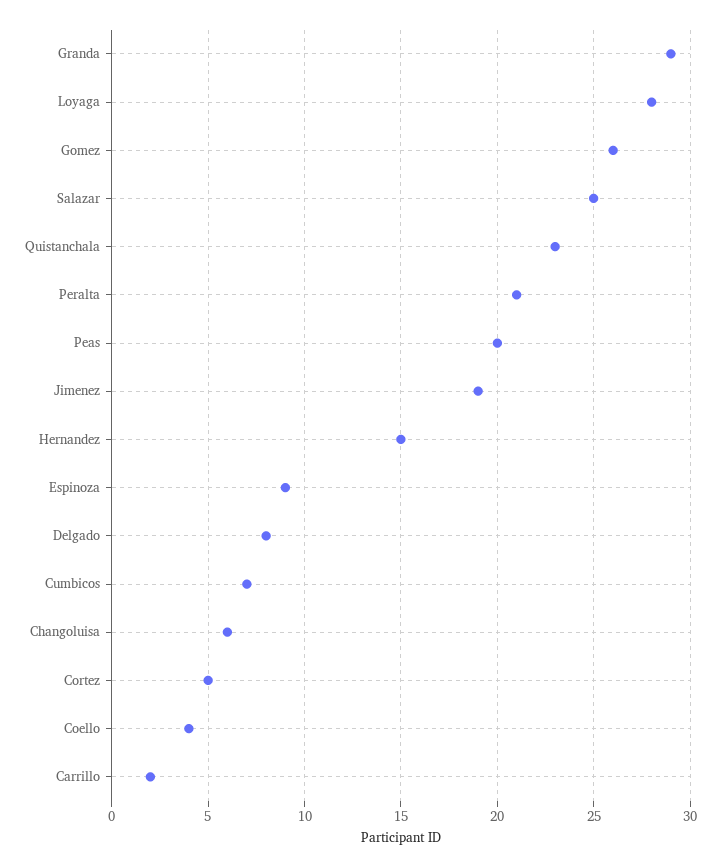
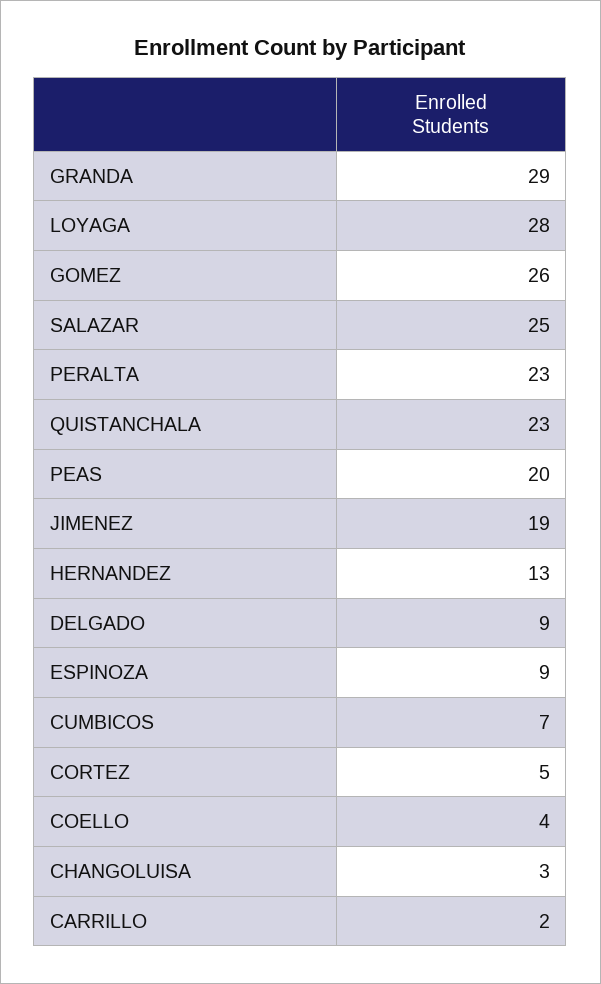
  {
    "Granda": 29,
    "Loyaga": 28,
    "Gomez": 26,
    "Salazar": 25,
    "Quistanchala": 23,
-   "Peralta": 21,
+   "Peralta": 23,
    "Peas": 20,
    "Jimenez": 19,
-   "Hernandez": 15,
+   "Hernandez": 13,
    "Espinoza": 9,
-   "Delgado": 8,
+   "Delgado": 9,
    "Cumbicos": 7,
-   "Changoluisa": 6,
+   "Changoluisa": 3,
    "Cortez": 5,
    "Coello": 4,
    "Carrillo": 2
  }

